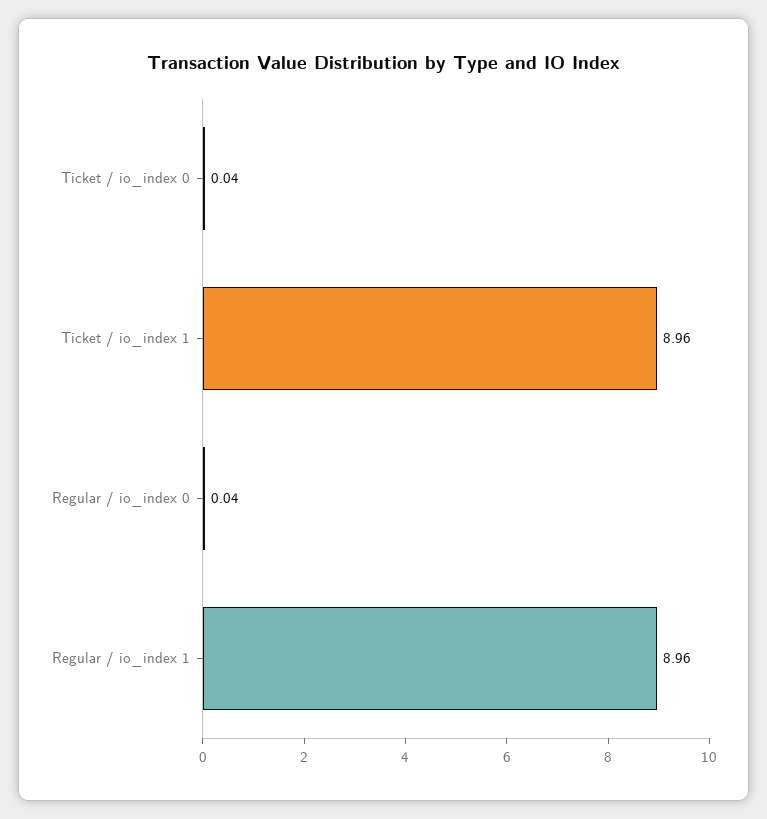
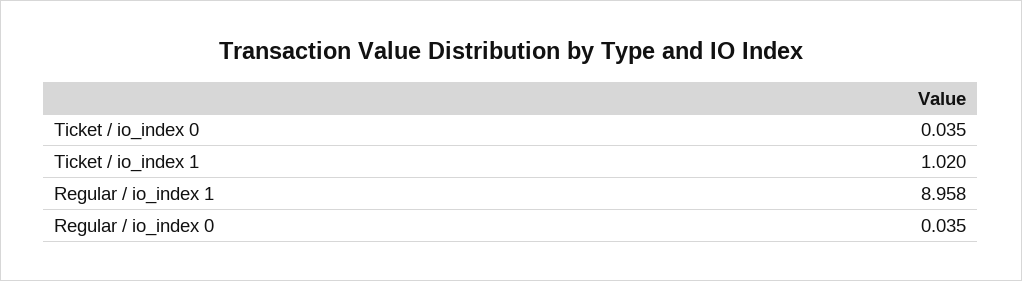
  {
    "Ticket / io_index 0": 0.035,
-   "Ticket / io_index 1": 8.96,
+   "Ticket / io_index 1": 1.02,
    "Regular / io_index 0": 0.035,
    "Regular / io_index 1": 8.958
  }

